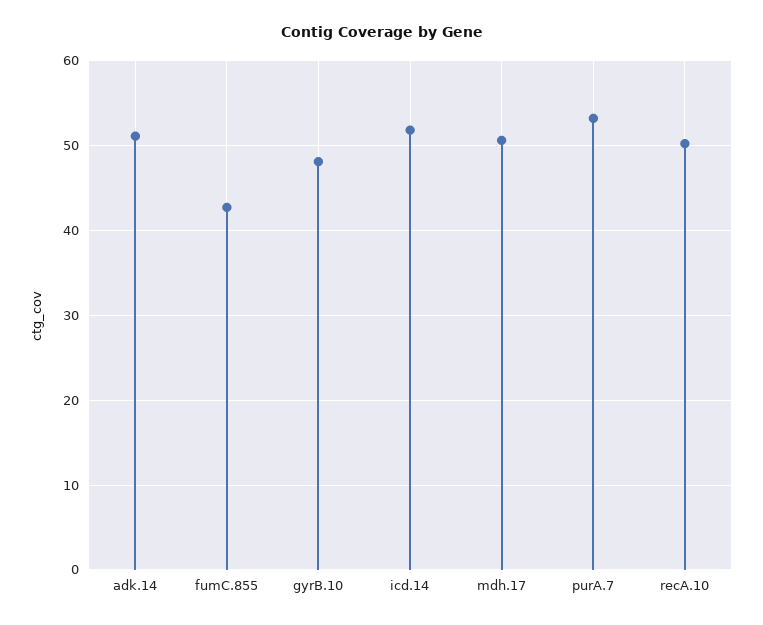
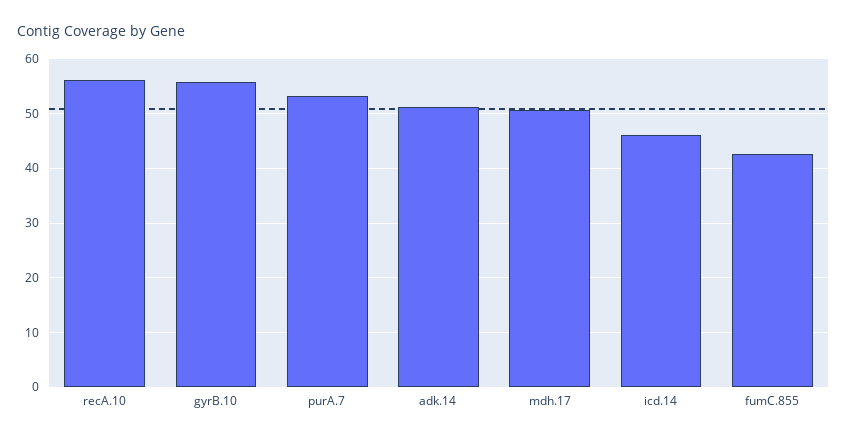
  {
    "adk.14": 51,
    "fumC.855": 43,
-   "gyrB.10": 48,
+   "gyrB.10": 56,
-   "icd.14": 52,
+   "icd.14": 46,
    "mdh.17": 51,
    "purA.7": 53,
-   "recA.10": 50
+   "recA.10": 56
  }

